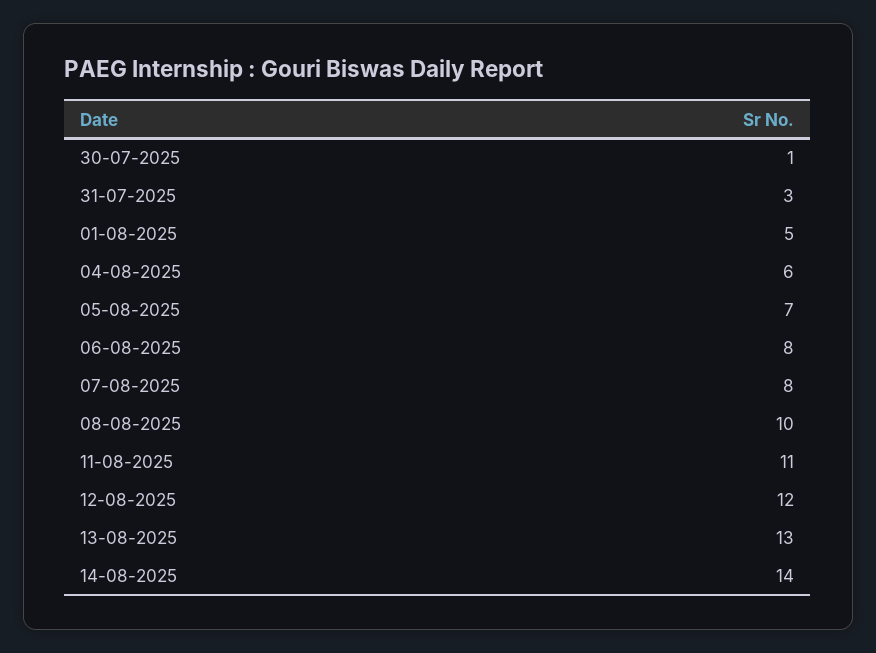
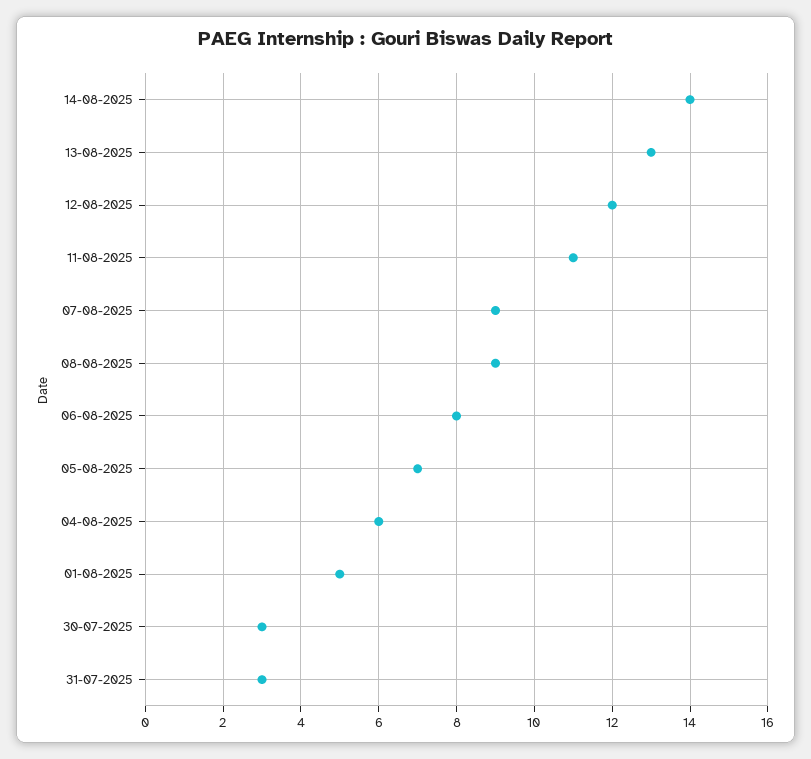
  {
-   "30-07-2025": 1,
+   "30-07-2025": 3,
    "31-07-2025": 3,
    "01-08-2025": 5,
    "04-08-2025": 6,
    "05-08-2025": 7,
    "06-08-2025": 8,
-   "07-08-2025": 8,
+   "07-08-2025": 9,
-   "08-08-2025": 10,
+   "08-08-2025": 9,
    "11-08-2025": 11,
    "12-08-2025": 12,
    "13-08-2025": 13,
    "14-08-2025": 14
  }

